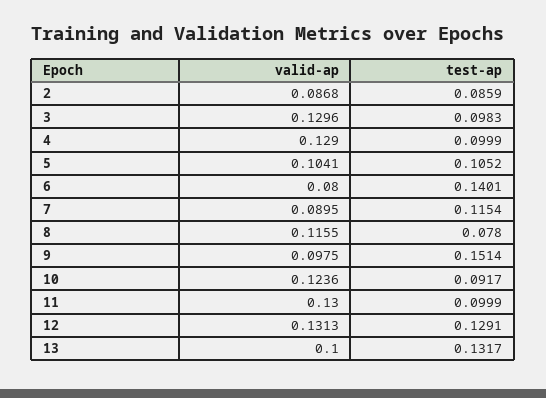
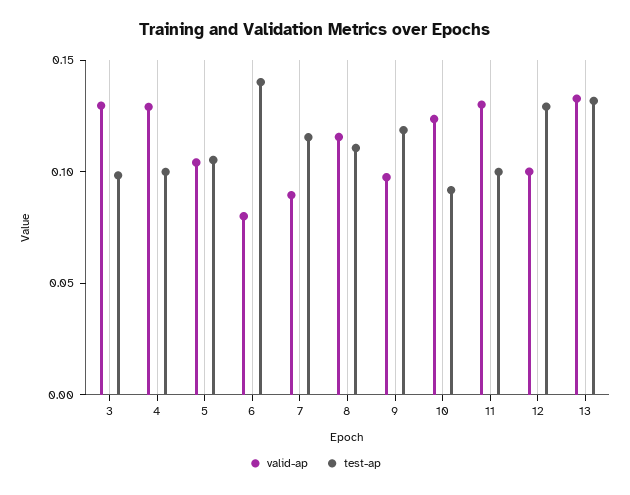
  {
    "valid-ap": {
-     "2": 0.0868,
      "3": 0.1296,
      "4": 0.129,
      "5": 0.1041,
      "6": 0.08,
      "7": 0.0895,
      "8": 0.1155,
      "9": 0.0975,
      "10": 0.1236,
      "11": 0.13,
-     "12": 0.1313,
+     "12": 0.1,
-     "13": 0.1
+     "13": 0.13
    },
    "test-ap": {
-     "2": 0.0859,
      "3": 0.0983,
      "4": 0.0999,
      "5": 0.1052,
      "6": 0.1401,
      "7": 0.1154,
-     "8": 0.078,
+     "8": 0.11,
-     "9": 0.1514,
+     "9": 0.12,
      "10": 0.0917,
      "11": 0.0999,
      "12": 0.1291,
      "13": 0.1317
    }
  }

